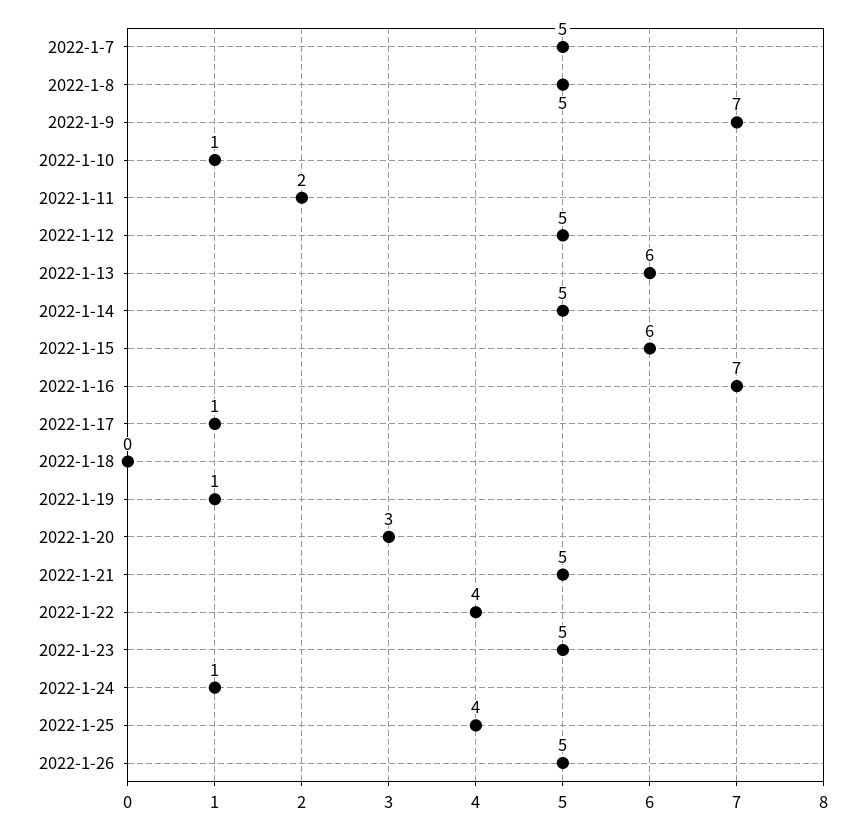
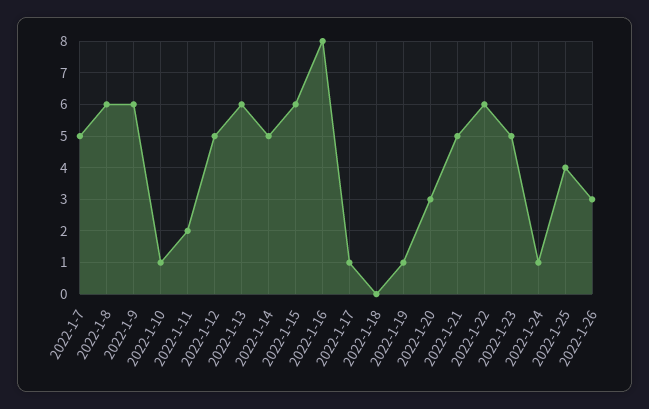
  {
    "2022-1-7": 5,
-   "2022-1-8": 5,
+   "2022-1-8": 6,
-   "2022-1-9": 7,
+   "2022-1-9": 6,
    "2022-1-10": 1,
    "2022-1-11": 2,
    "2022-1-12": 5,
    "2022-1-13": 6,
    "2022-1-14": 5,
    "2022-1-15": 6,
-   "2022-1-16": 7,
+   "2022-1-16": 8,
    "2022-1-17": 1,
    "2022-1-18": 0,
    "2022-1-19": 1,
    "2022-1-20": 3,
    "2022-1-21": 5,
-   "2022-1-22": 4,
+   "2022-1-22": 6,
    "2022-1-23": 5,
    "2022-1-24": 1,
    "2022-1-25": 4,
-   "2022-1-26": 5
+   "2022-1-26": 3
  }

